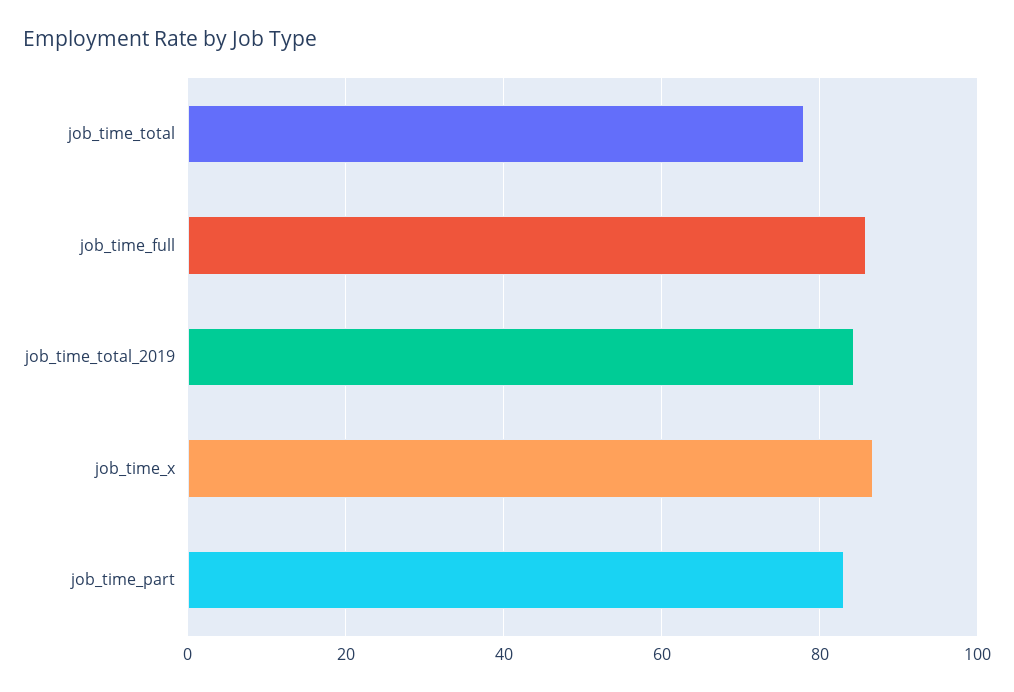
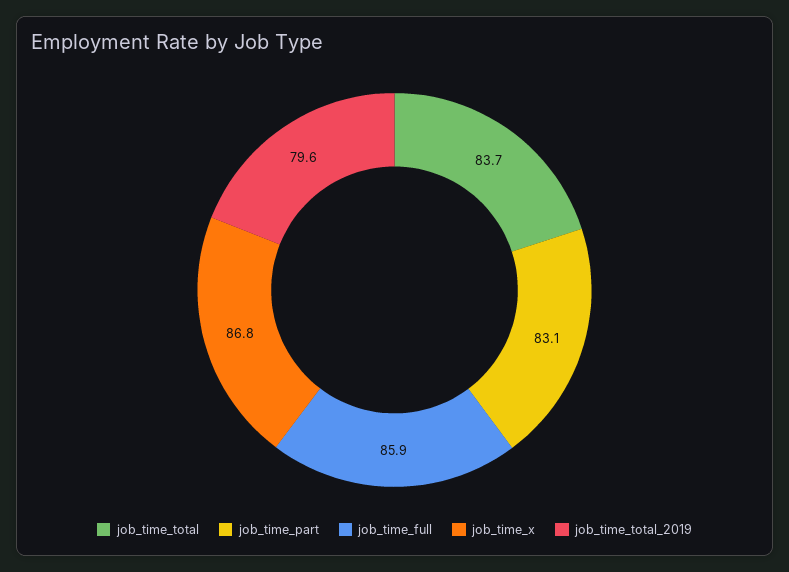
  {
-   "job_time_total": 78,
+   "job_time_total": 83.7,
    "job_time_full": 85.9,
-   "job_time_total_2019": 84,
+   "job_time_total_2019": 79.6,
    "job_time_x": 86.8,
    "job_time_part": 83.1
  }

